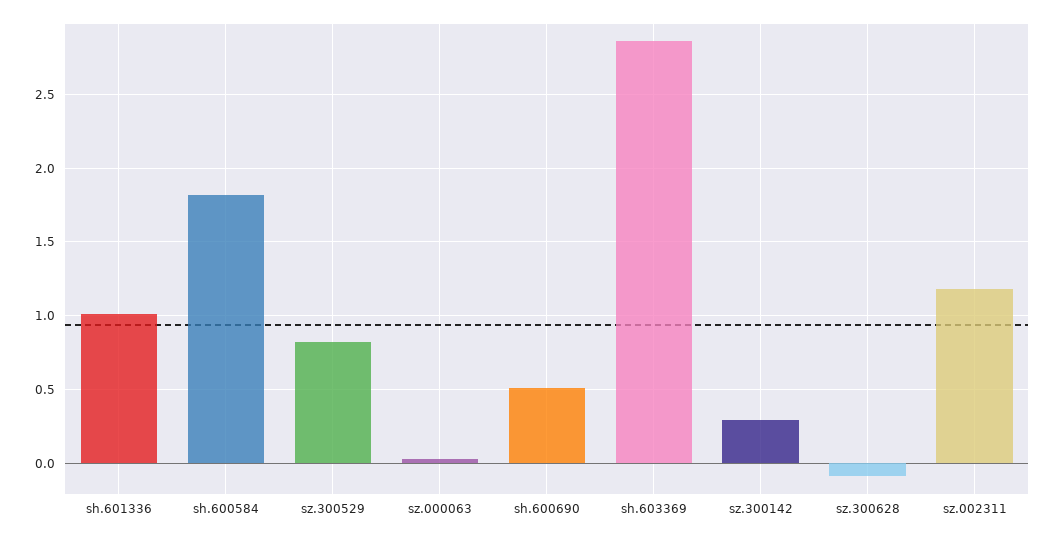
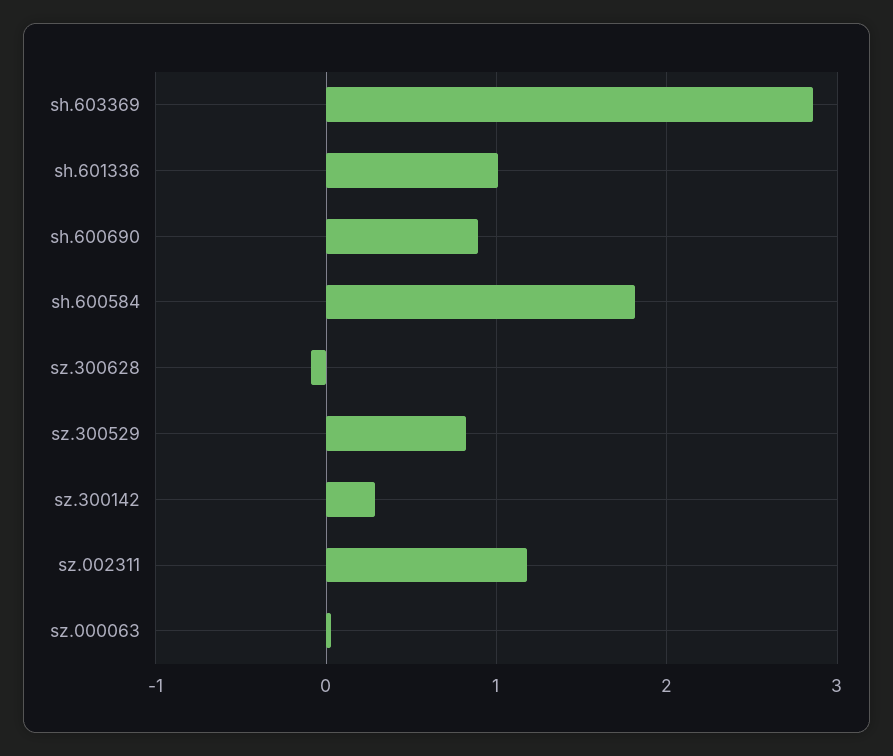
  {
    "sh.601336": 1,
    "sh.600584": 1.8,
    "sz.300529": 0.8,
    "sz.000063": 0.05,
-   "sh.600690": 0.5,
+   "sh.600690": 0.9,
    "sh.603369": 2.85,
    "sz.300142": 0.3,
    "sz.300628": -0.1,
    "sz.002311": 1.2
  }

